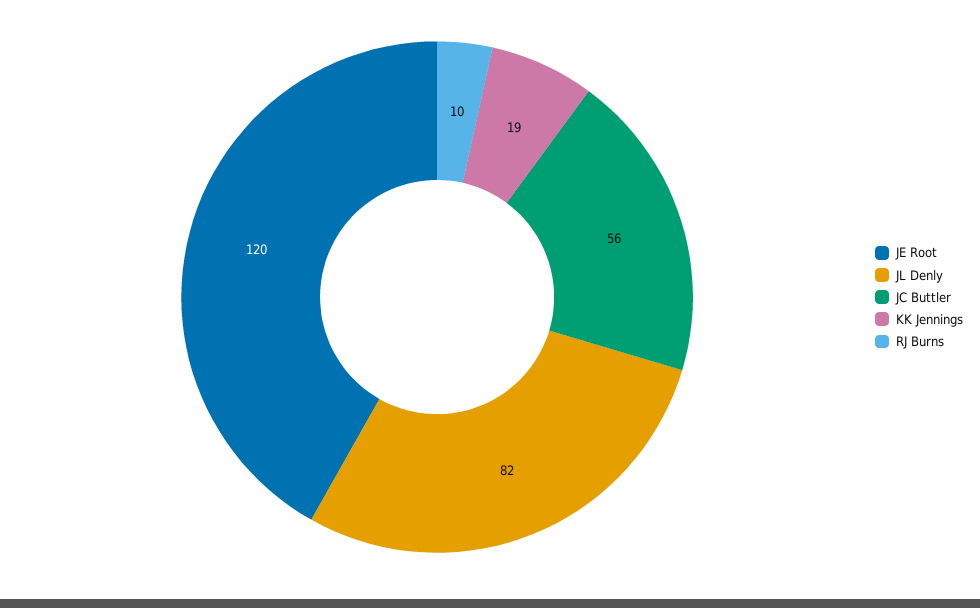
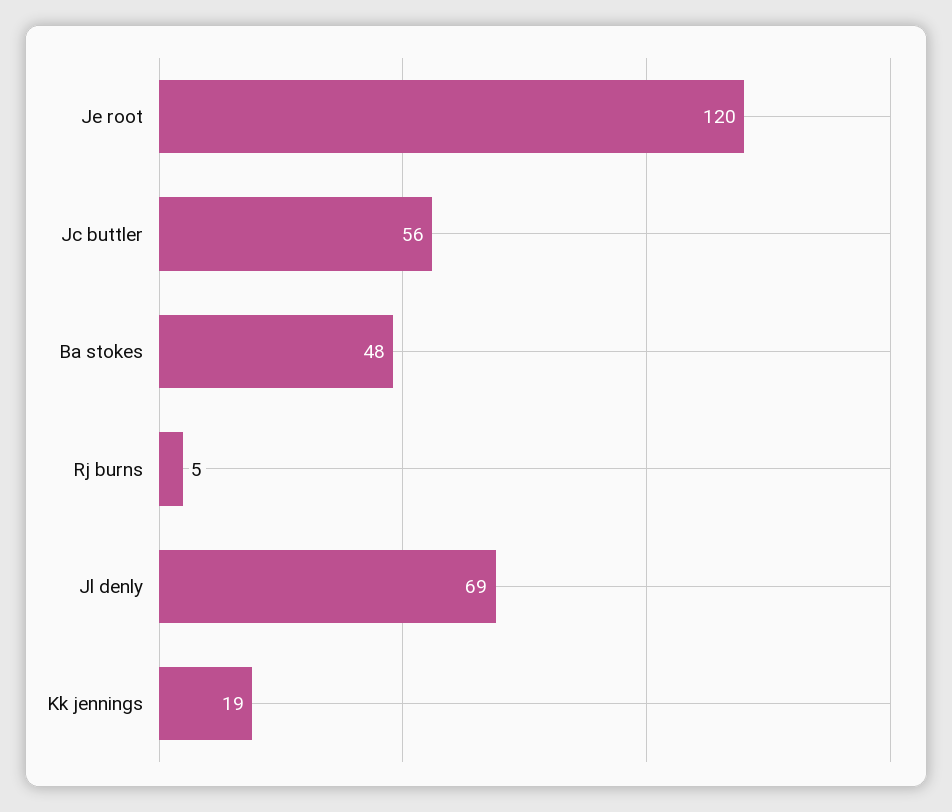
  {
    "JE Root": 120,
-   "JL Denly": 82,
+   "JL Denly": 69,
    "JC Buttler": 56,
    "KK Jennings": 19,
-   "RJ Burns": 10
+   "RJ Burns": 5,
+   "Ba stokes": 48
  }

